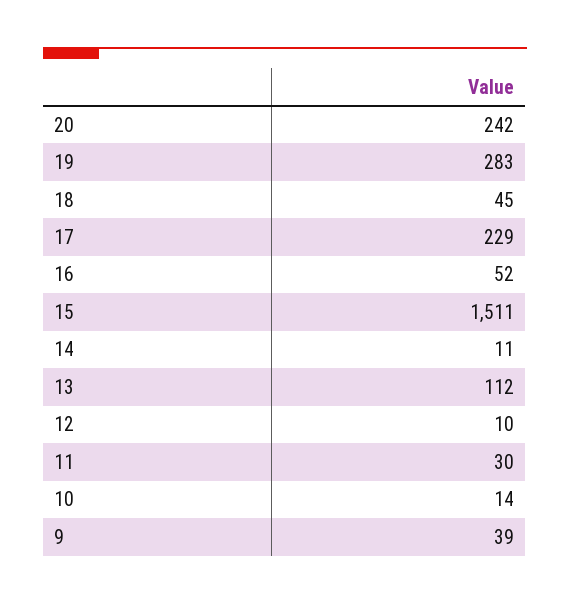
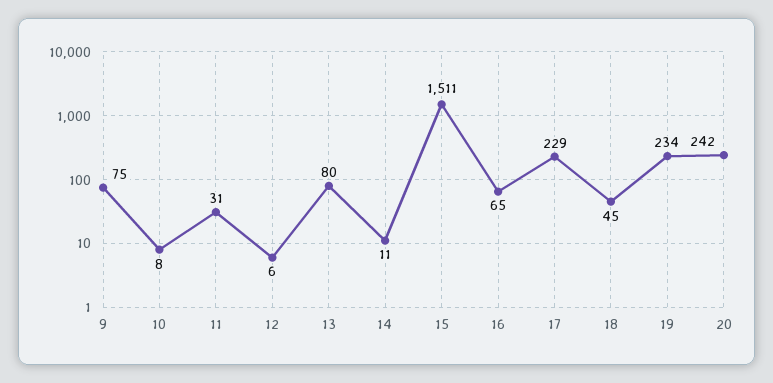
  {
    "20": 242,
-   "19": 283,
+   "19": 234,
    "18": 45,
    "17": 229,
-   "16": 52,
+   "16": 65,
    "15": 1511,
    "14": 11,
-   "13": 112,
+   "13": 80,
-   "12": 10,
+   "12": 6,
-   "11": 30,
+   "11": 31,
-   "10": 14,
+   "10": 8,
-   "9": 39
+   "9": 75
  }

